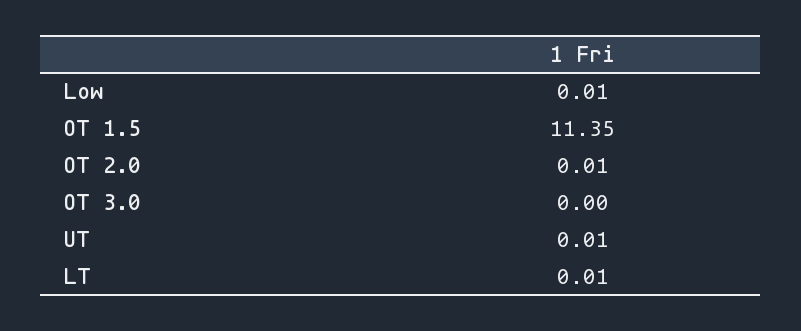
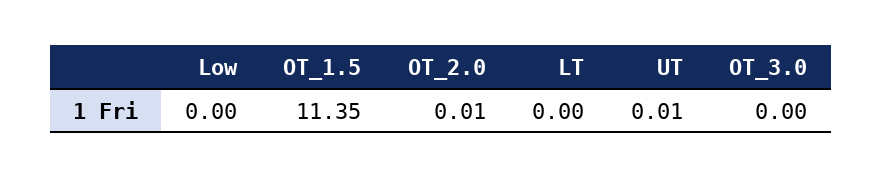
  {
-   "Low": 0.01,
+   "Low": 0,
    "OT 1.5": 11.35,
    "OT 2.0": 0.01,
    "OT 3.0": 0,
    "UT": 0.01,
-   "LT": 0.01
+   "LT": 0
  }

